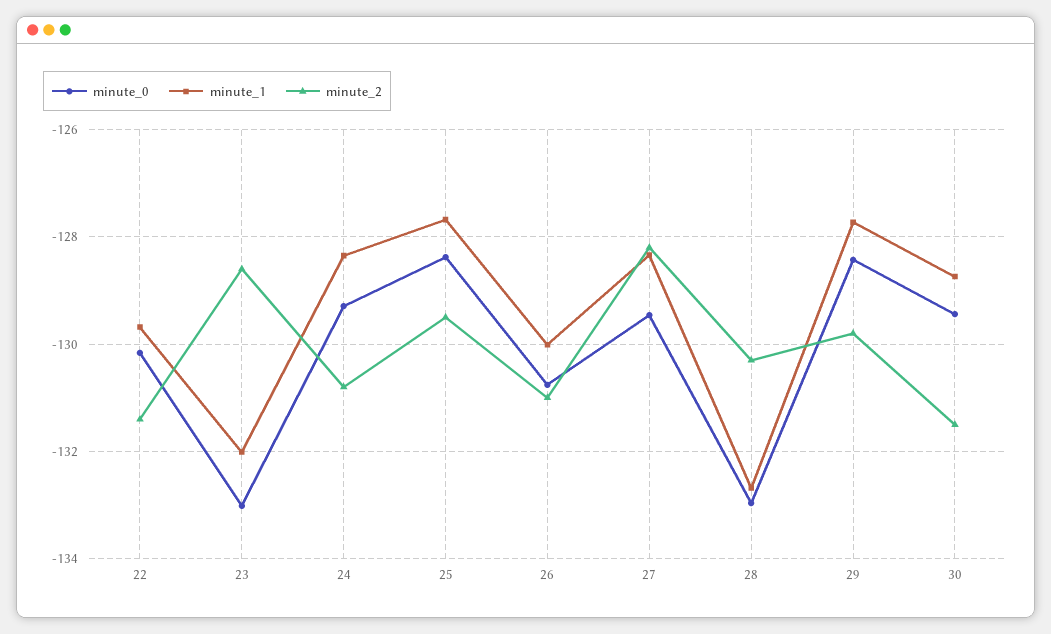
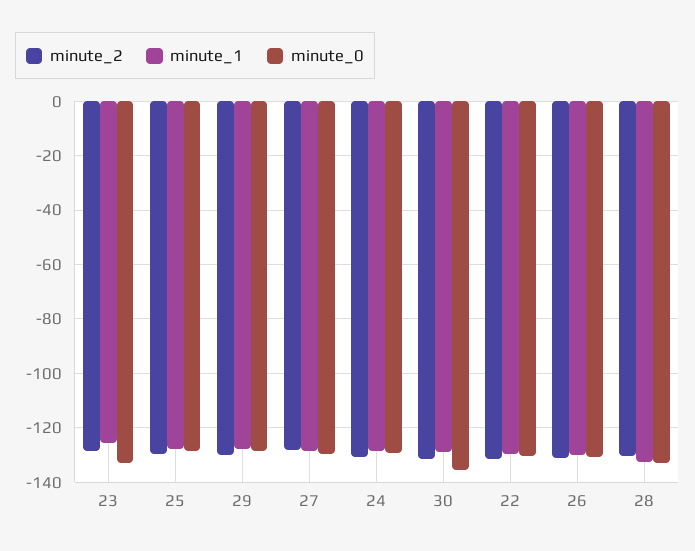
  {
    "minute_0": {
      "22": -130.2,
      "23": -133,
      "24": -129.2,
      "25": -128.4,
      "26": -130.8,
      "27": -129.4,
      "28": -133,
      "29": -128.4,
-     "30": -129.4
+     "30": -135
    },
    "minute_1": {
      "22": -129.6,
-     "23": -132,
+     "23": -125,
      "24": -128.4,
      "25": -127.6,
      "26": -130,
      "27": -128.4,
      "28": -132.6,
      "29": -127.8,
      "30": -128.8
    },
    "minute_2": {
      "22": -131.4,
      "23": -128.6,
      "24": -130.8,
      "25": -129.6,
      "26": -131,
      "27": -128.2,
      "28": -130.4,
      "29": -129.8,
      "30": -131.6
    }
  }

